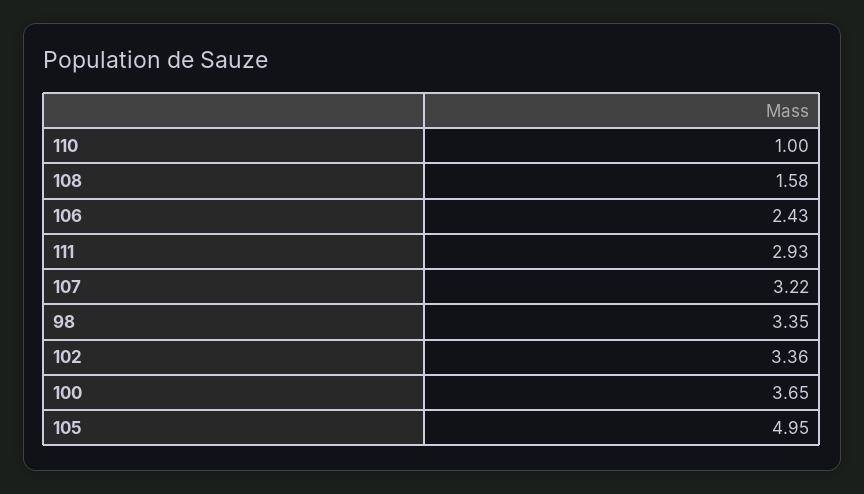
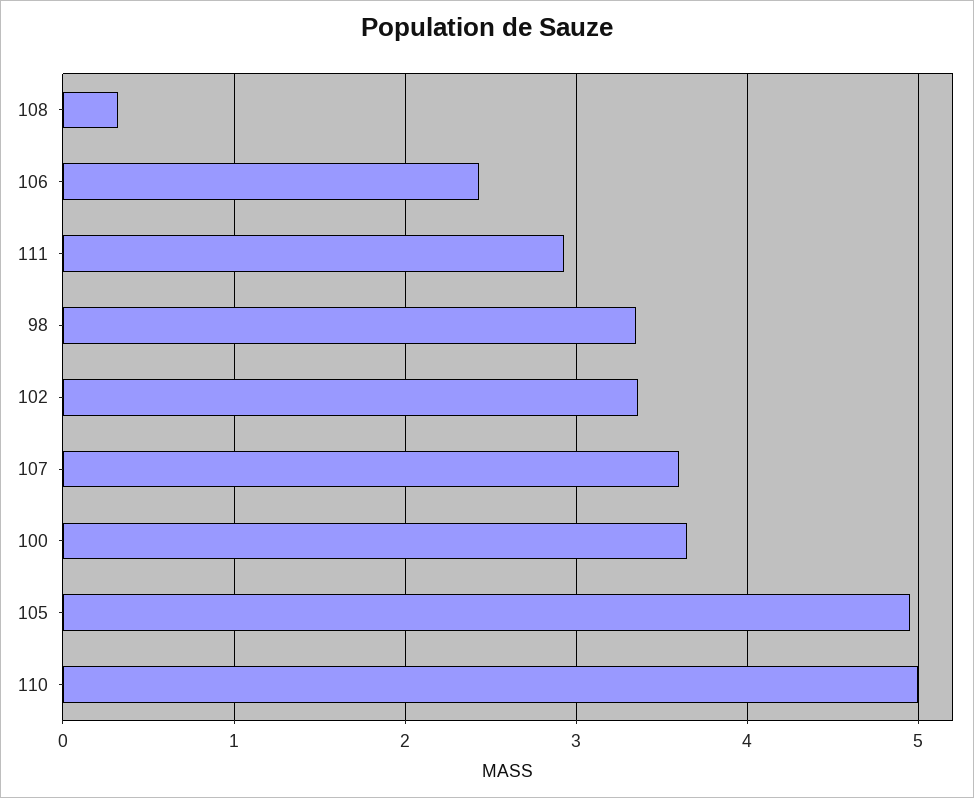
  {
-   "110": 1,
+   "110": 5,
-   "108": 1.58,
+   "108": 0.3,
    "106": 2.43,
    "111": 2.93,
-   "107": 3.22,
+   "107": 3.6,
    "98": 3.35,
    "102": 3.36,
    "100": 3.65,
    "105": 4.95
  }

